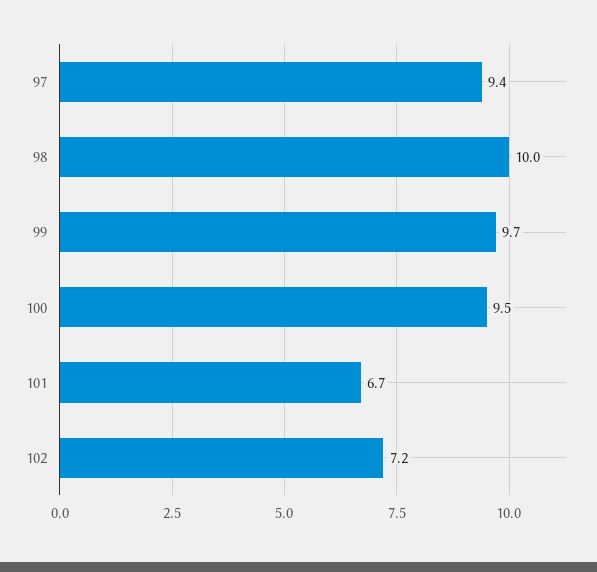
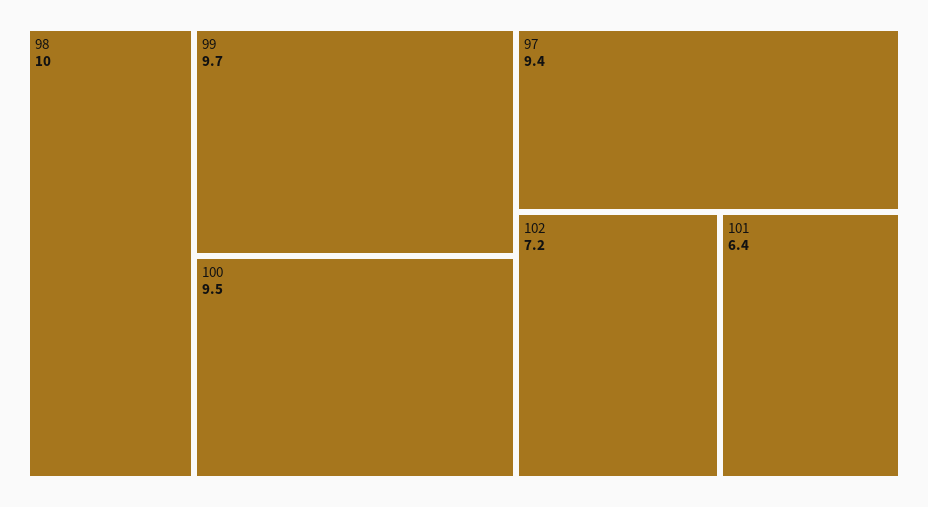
  {
    "97": 9.4,
    "98": 10,
    "99": 9.7,
    "100": 9.5,
-   "101": 6.7,
+   "101": 6.4,
    "102": 7.2
  }

